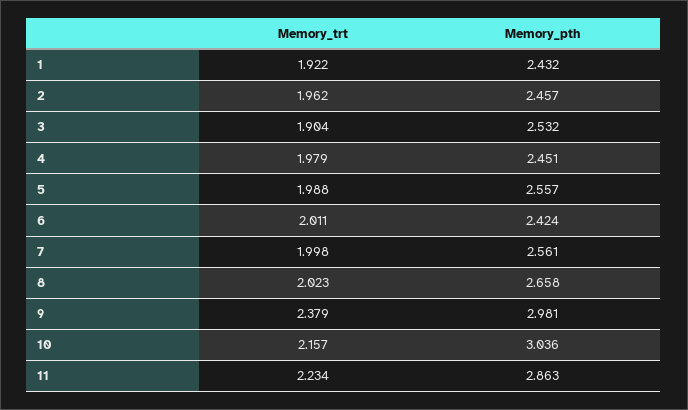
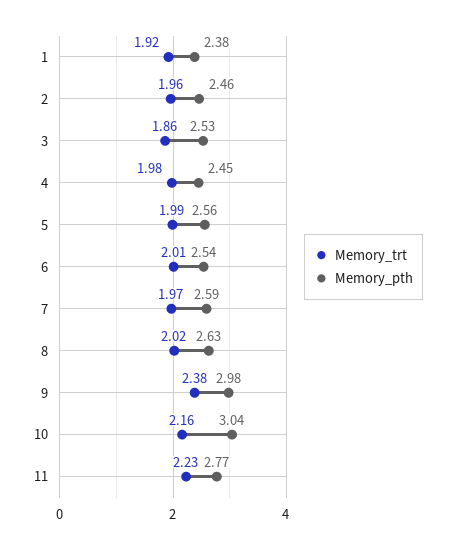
  {
    "Memory_trt": {
      "1": 1.922,
      "2": 1.962,
-     "3": 1.904,
+     "3": 1.86,
      "4": 1.979,
      "5": 1.988,
      "6": 2.011,
-     "7": 1.998,
+     "7": 1.97,
      "8": 2.023,
      "9": 2.379,
      "10": 2.157,
      "11": 2.234
    },
    "Memory_pth": {
-     "1": 2.432,
+     "1": 2.38,
      "2": 2.457,
      "3": 2.532,
      "4": 2.451,
      "5": 2.557,
-     "6": 2.424,
+     "6": 2.54,
-     "7": 2.561,
+     "7": 2.59,
-     "8": 2.658,
+     "8": 2.63,
      "9": 2.981,
      "10": 3.036,
-     "11": 2.863
+     "11": 2.77
    }
  }

